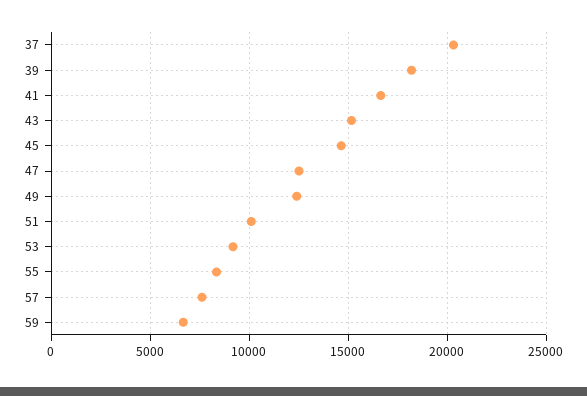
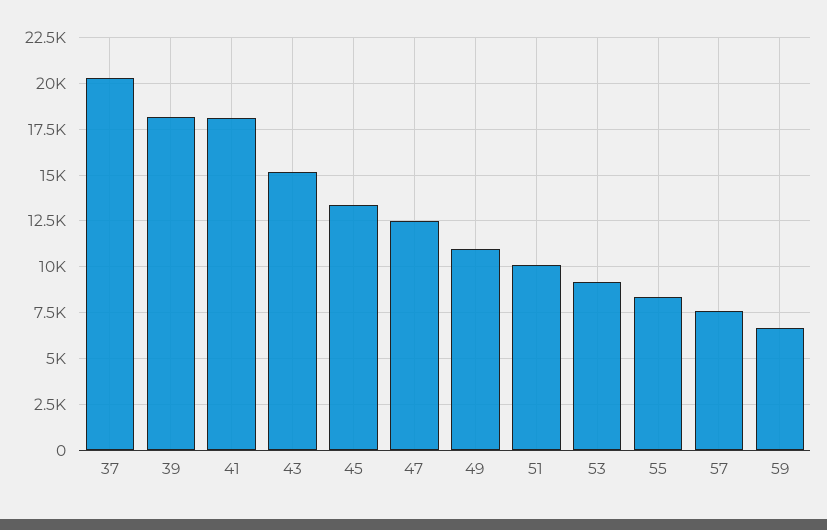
  {
    "37": 20500,
    "39": 18000,
-   "41": 16500,
+   "41": 18000,
    "43": 15000,
-   "45": 14500,
+   "45": 13500,
    "47": 12500,
-   "49": 12500,
+   "49": 11000,
    "51": 10000,
    "53": 9000,
    "55": 8500,
    "57": 7500,
    "59": 6500
  }

